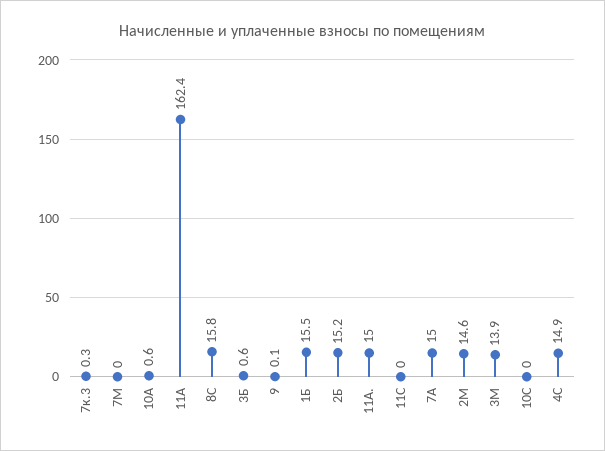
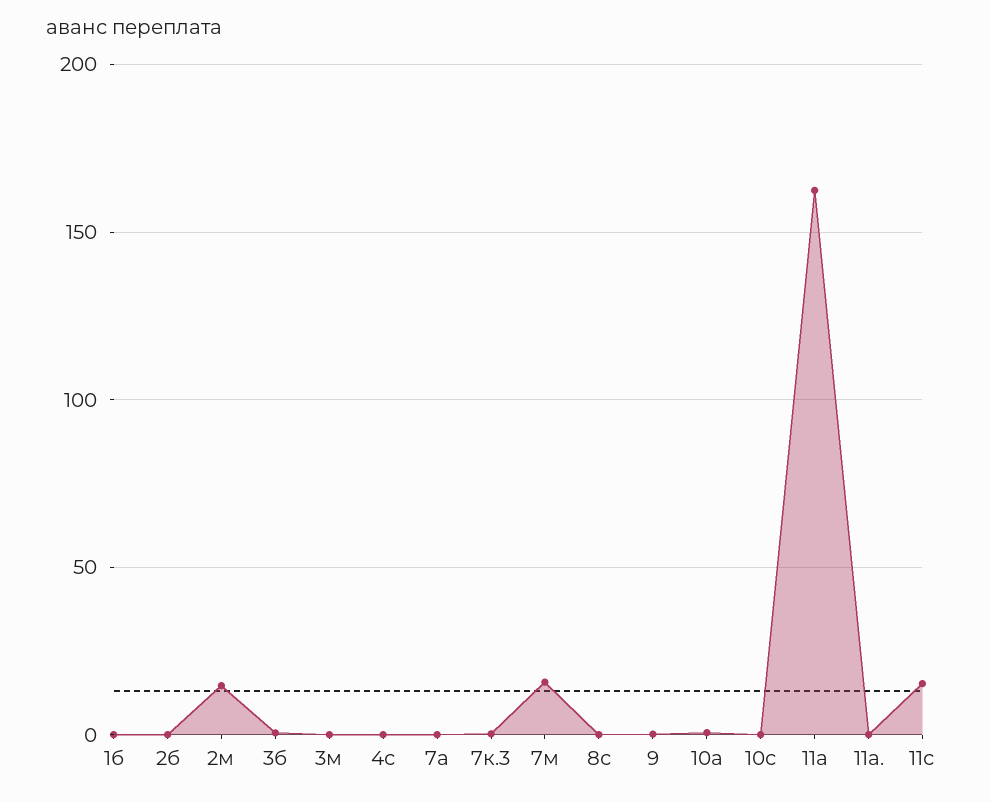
  {
    "7к.3": 0.3,
-   "7М": 0,
+   "7М": 15,
    "10А": 0.6,
    "11А": 162.4,
-   "8С": 15.8,
+   "8С": 0,
    "3Б": 0.6,
    "9": 0.1,
-   "1Б": 15.5,
+   "1Б": 0,
-   "2Б": 15.2,
+   "2Б": 0,
-   "11А.": 15,
+   "11А.": 0,
-   "11С": 0,
+   "11С": 15,
-   "7А": 15,
+   "7А": 0,
    "2М": 14.6,
-   "3М": 13.9,
+   "3М": 0,
    "10С": 0,
-   "4С": 14.9
+   "4С": 0
  }

